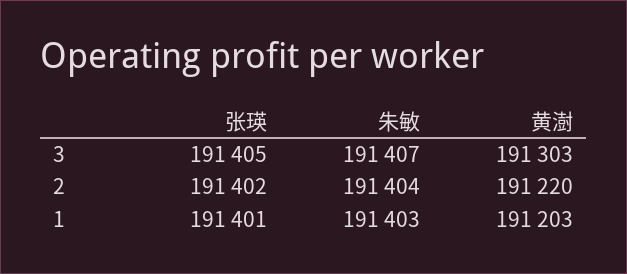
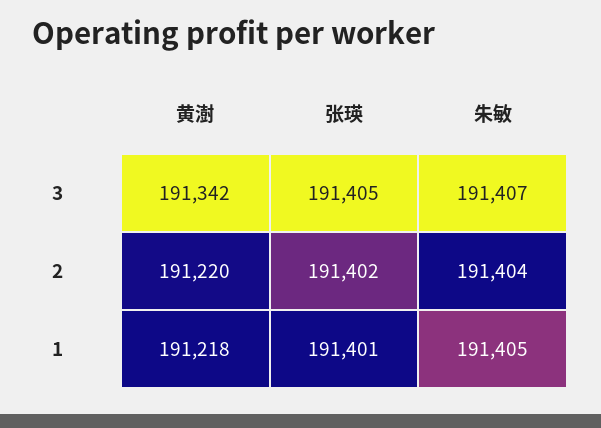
  {
    "张瑛": {
      "3": 191405,
      "2": 191402,
      "1": 191401
    },
    "朱敏": {
      "3": 191407,
      "2": 191404,
-     "1": 191403
+     "1": 191405
    },
    "黄澍": {
-     "3": 191303,
+     "3": 191342,
      "2": 191220,
-     "1": 191203
+     "1": 191218
    }
  }

